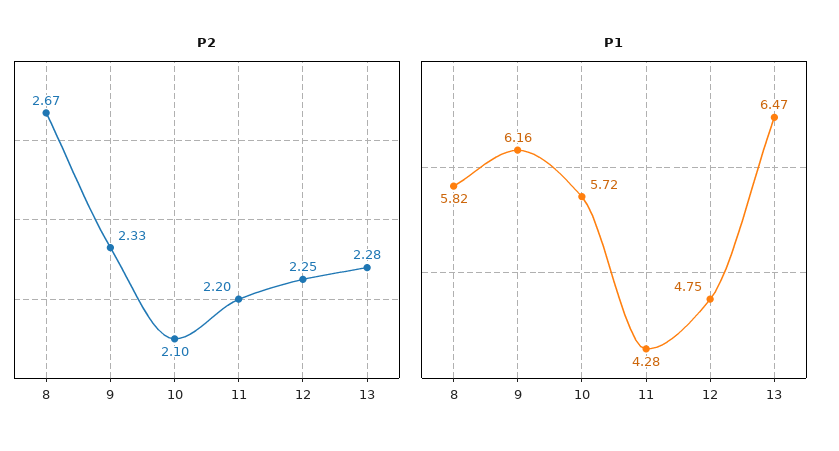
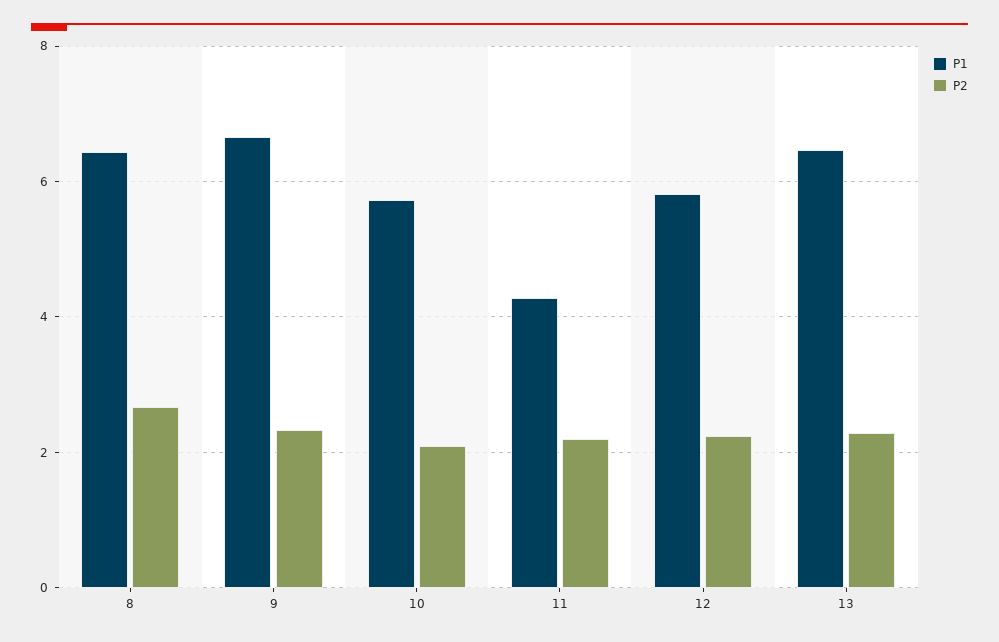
  {
    "P2": {
      "8": 2.67,
      "9": 2.33,
      "10": 2.1,
      "11": 2.2,
      "12": 2.25,
      "13": 2.28
    },
    "P1": {
-     "8": 5.82,
+     "8": 6.4,
-     "9": 6.16,
+     "9": 6.6,
      "10": 5.72,
      "11": 4.28,
-     "12": 4.75,
+     "12": 5.8,
      "13": 6.47
    }
  }

